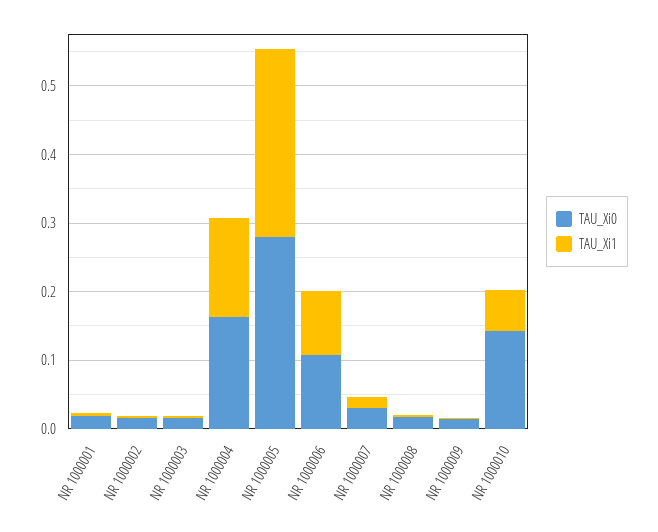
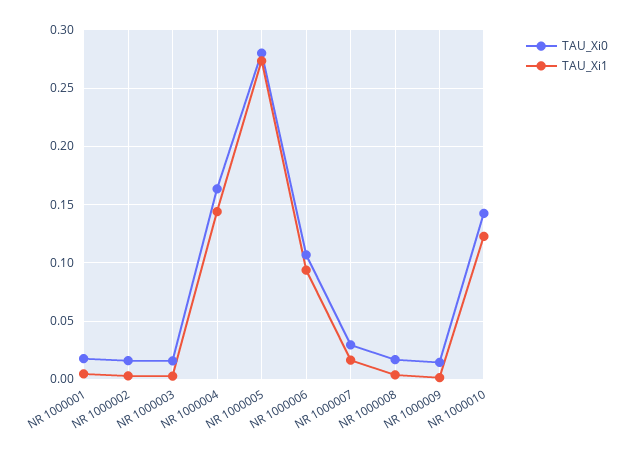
  {
    "TAU_Xi0": {
      "NR 1000001": 0.02,
      "NR 1000002": 0.02,
      "NR 1000003": 0.02,
      "NR 1000004": 0.16,
      "NR 1000005": 0.28,
      "NR 1000006": 0.11,
      "NR 1000007": 0.03,
      "NR 1000008": 0.02,
      "NR 1000009": 0.01,
      "NR 1000010": 0.14
    },
    "TAU_Xi1": {
      "NR 1000001": 0,
      "NR 1000002": 0,
      "NR 1000003": 0,
      "NR 1000004": 0.14,
      "NR 1000005": 0.27,
      "NR 1000006": 0.09,
      "NR 1000007": 0.02,
      "NR 1000008": 0,
      "NR 1000009": 0,
-     "NR 1000010": 0.06
+     "NR 1000010": 0.12
    }
  }

